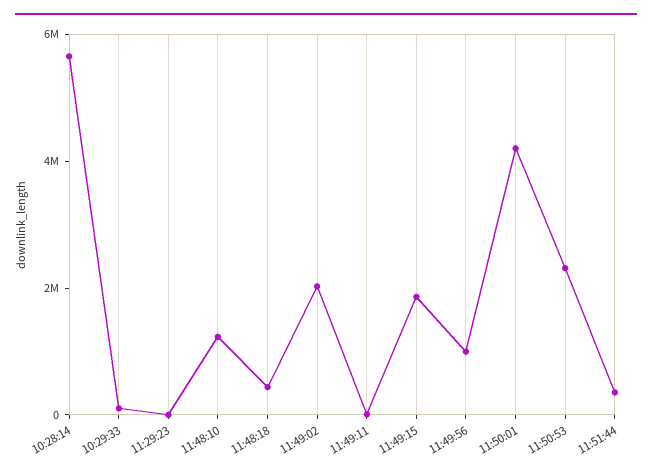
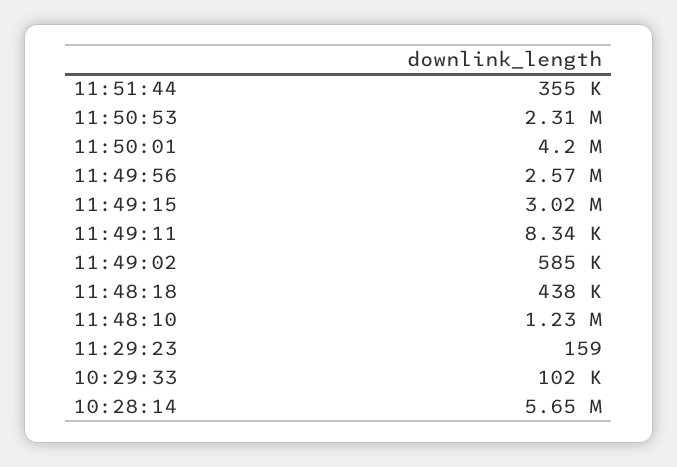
  {
    "10:28:14": 5650000,
    "10:29:33": 102000,
    "11:29:23": 159,
    "11:48:10": 1230000,
    "11:48:18": 438000,
-   "11:49:02": 2000000,
+   "11:49:02": 585000,
    "11:49:11": 8340,
-   "11:49:15": 2000000,
+   "11:49:15": 3020000,
-   "11:49:56": 1000000,
+   "11:49:56": 2570000,
    "11:50:01": 4200000,
    "11:50:53": 2310000,
    "11:51:44": 355000
  }

